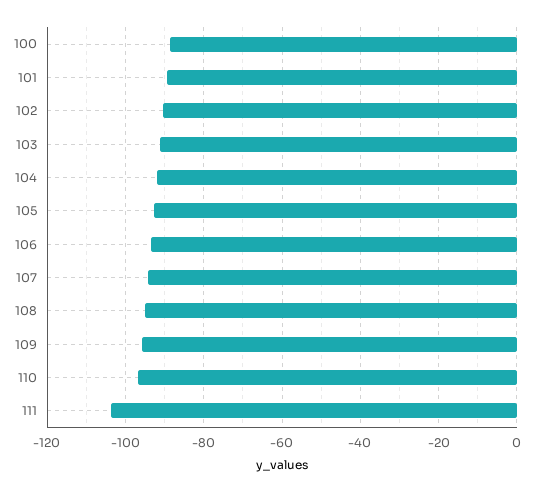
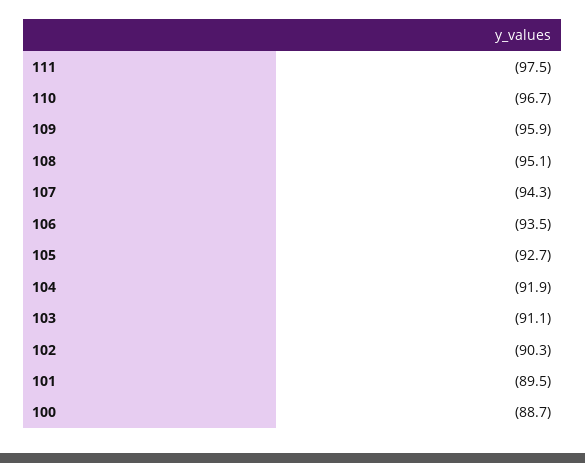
  {
    "100": -88.7,
    "101": -89.5,
    "102": -90.3,
    "103": -91.1,
    "104": -91.9,
    "105": -92.7,
    "106": -93.5,
    "107": -94.3,
    "108": -95.1,
    "109": -95.9,
    "110": -96.7,
-   "111": -104
+   "111": -97.5
  }

